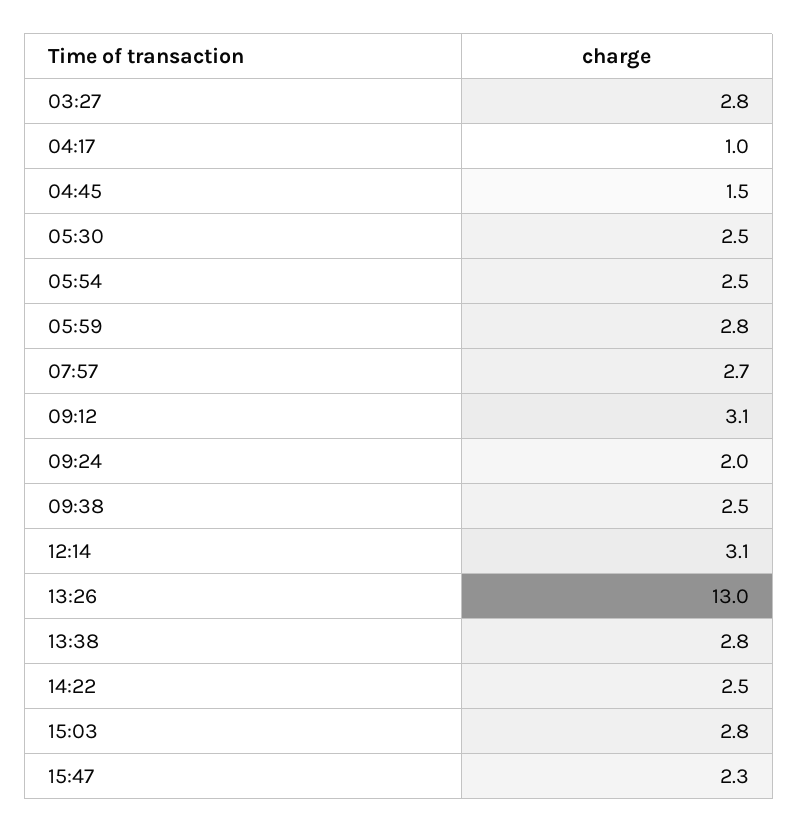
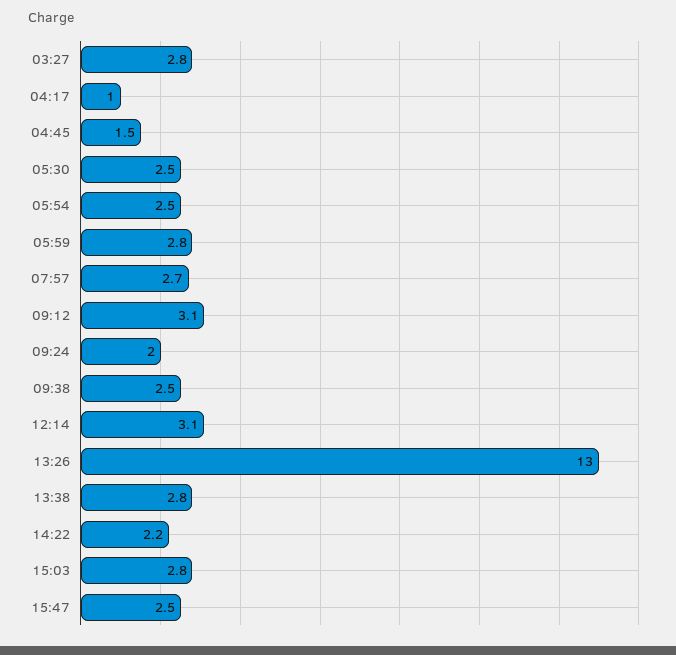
  {
    "03:27": 2.8,
    "04:17": 1,
    "04:45": 1.5,
    "05:30": 2.5,
    "05:54": 2.5,
    "05:59": 2.8,
    "07:57": 2.7,
    "09:12": 3.1,
    "09:24": 2,
    "09:38": 2.5,
    "12:14": 3.1,
    "13:26": 13,
    "13:38": 2.8,
-   "14:22": 2.5,
+   "14:22": 2.2,
    "15:03": 2.8,
-   "15:47": 2.3
+   "15:47": 2.5
  }

